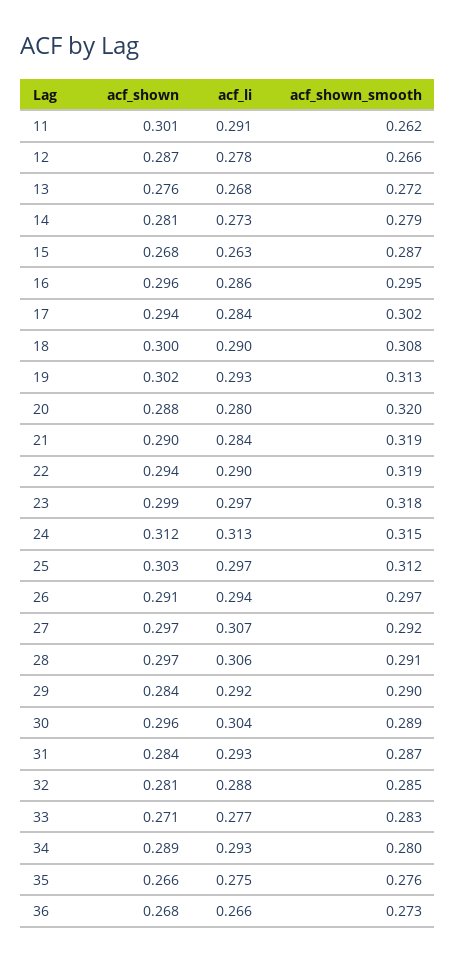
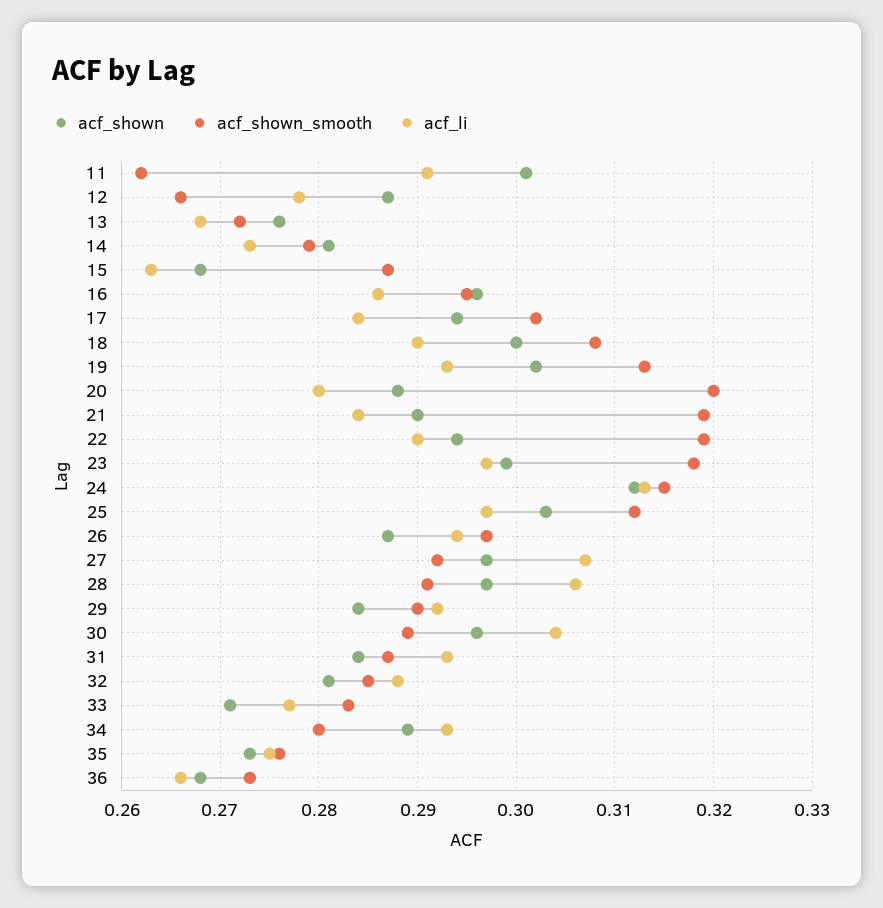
  {
    "acf_shown": {
      "11": 0.301,
      "12": 0.287,
      "13": 0.276,
      "14": 0.281,
      "15": 0.268,
      "16": 0.296,
      "17": 0.294,
      "18": 0.3,
      "19": 0.302,
      "20": 0.288,
      "21": 0.29,
      "22": 0.294,
      "23": 0.299,
      "24": 0.312,
      "25": 0.303,
-     "26": 0.291,
+     "26": 0.287,
      "27": 0.297,
      "28": 0.297,
      "29": 0.284,
      "30": 0.296,
      "31": 0.284,
      "32": 0.281,
      "33": 0.271,
      "34": 0.289,
-     "35": 0.266,
+     "35": 0.273,
      "36": 0.268
    },
    "acf_li": {
      "11": 0.291,
      "12": 0.278,
      "13": 0.268,
      "14": 0.273,
      "15": 0.263,
      "16": 0.286,
      "17": 0.284,
      "18": 0.29,
      "19": 0.293,
      "20": 0.28,
      "21": 0.284,
      "22": 0.29,
      "23": 0.297,
      "24": 0.313,
      "25": 0.297,
      "26": 0.294,
      "27": 0.307,
      "28": 0.306,
      "29": 0.292,
      "30": 0.304,
      "31": 0.293,
      "32": 0.288,
      "33": 0.277,
      "34": 0.293,
      "35": 0.275,
      "36": 0.266
    },
    "acf_shown_smooth": {
      "11": 0.262,
      "12": 0.266,
      "13": 0.272,
      "14": 0.279,
      "15": 0.287,
      "16": 0.295,
      "17": 0.302,
      "18": 0.308,
      "19": 0.313,
      "20": 0.32,
      "21": 0.319,
      "22": 0.319,
      "23": 0.318,
      "24": 0.315,
      "25": 0.312,
      "26": 0.297,
      "27": 0.292,
      "28": 0.291,
      "29": 0.29,
      "30": 0.289,
      "31": 0.287,
      "32": 0.285,
      "33": 0.283,
      "34": 0.28,
      "35": 0.276,
      "36": 0.273
    }
  }

